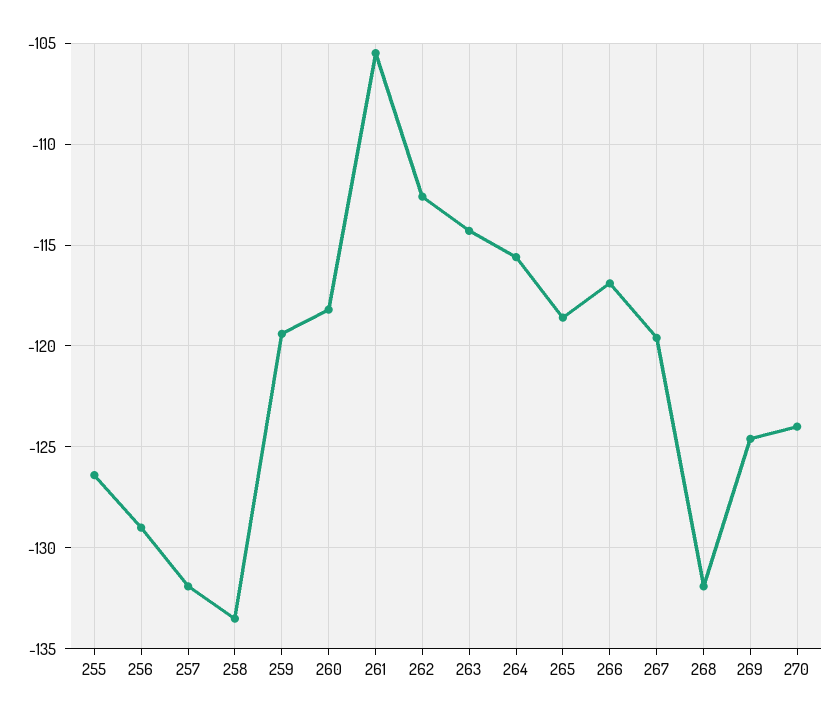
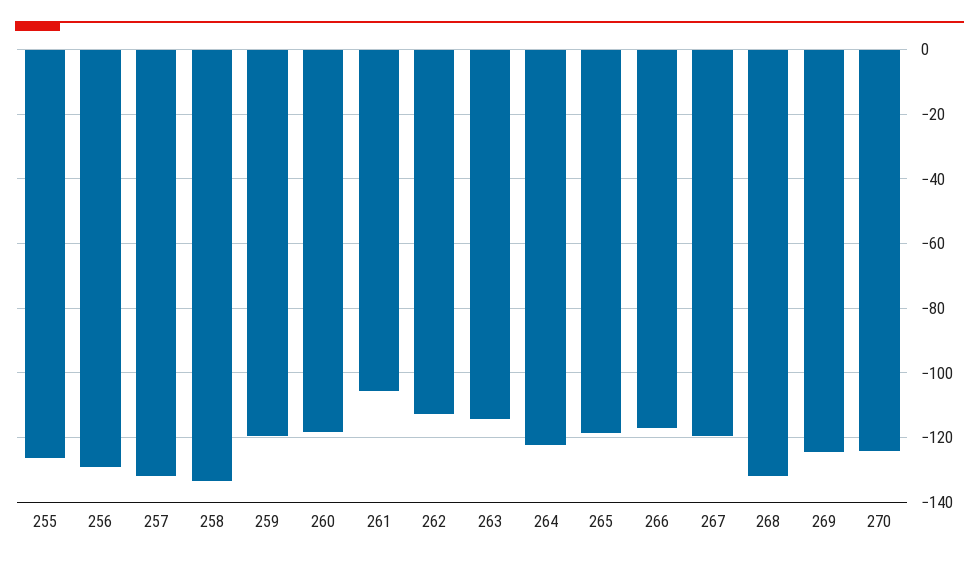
  {
    "255": -126.5,
    "256": -129,
    "257": -132,
    "258": -133.5,
    "259": -119.5,
    "260": -118,
    "261": -105.5,
    "262": -112.5,
    "263": -114.5,
-   "264": -115.5,
+   "264": -122,
    "265": -118.5,
    "266": -117,
    "267": -119.5,
    "268": -132,
    "269": -124.5,
    "270": -124
  }

